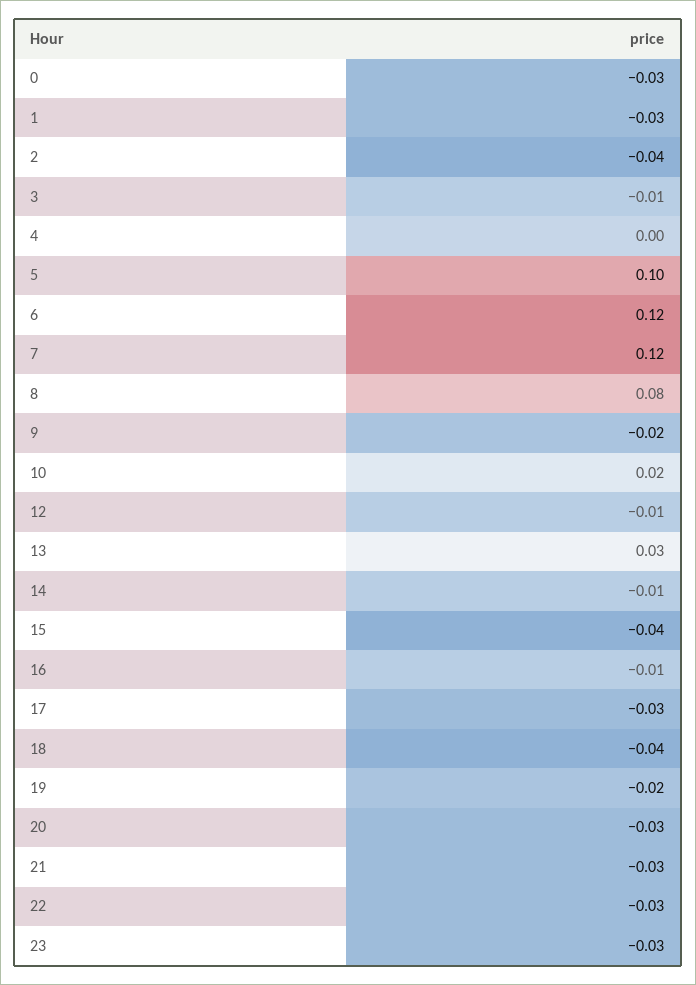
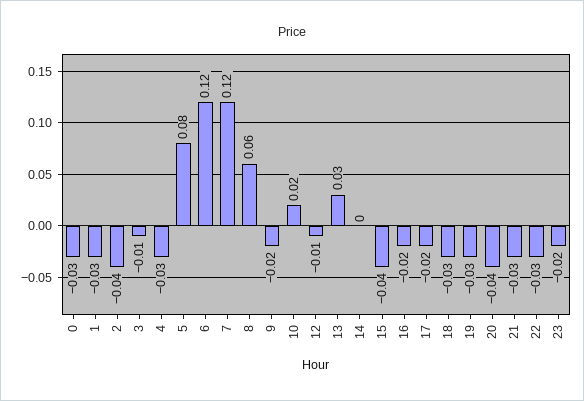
  {
    "0": -0.03,
    "1": -0.03,
    "2": -0.04,
    "3": -0.01,
-   "4": 0,
+   "4": -0.03,
-   "5": 0.1,
+   "5": 0.08,
    "6": 0.12,
    "7": 0.12,
-   "8": 0.08,
+   "8": 0.06,
    "9": -0.02,
    "10": 0.02,
    "12": -0.01,
    "13": 0.03,
-   "14": -0.01,
+   "14": 0,
    "15": -0.04,
-   "16": -0.01,
+   "16": -0.02,
-   "17": -0.03,
+   "17": -0.02,
-   "18": -0.04,
+   "18": -0.03,
-   "19": -0.02,
+   "19": -0.03,
-   "20": -0.03,
+   "20": -0.04,
    "21": -0.03,
    "22": -0.03,
-   "23": -0.03
+   "23": -0.02
  }

